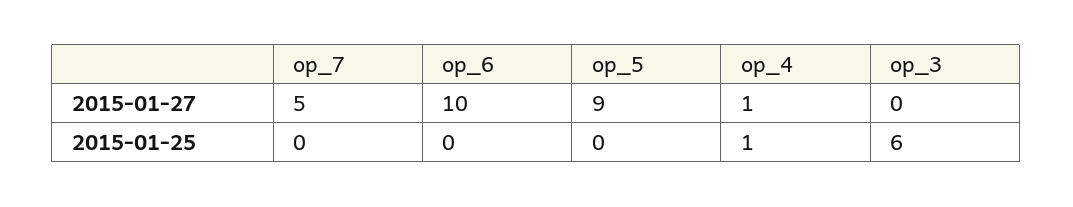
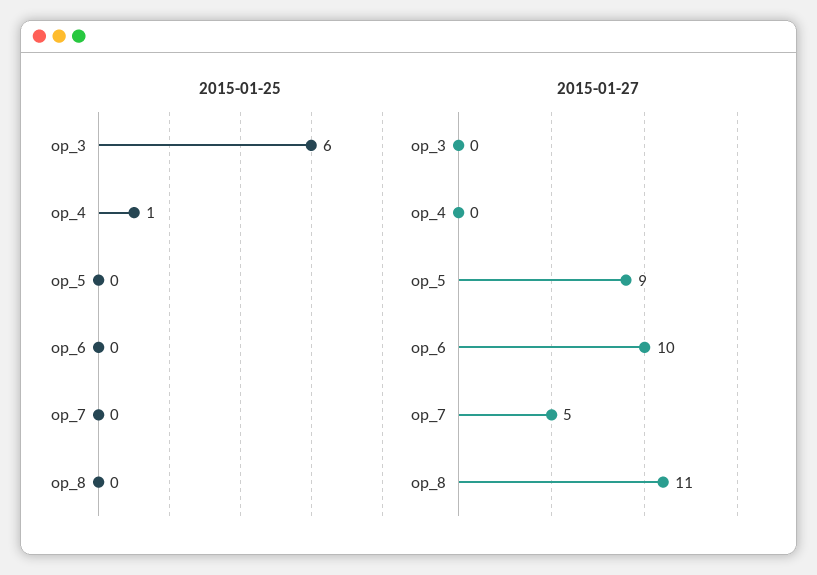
  {
    "2015-01-27": {
      "op_7": 5,
      "op_6": 10,
      "op_5": 9,
-     "op_4": 1,
+     "op_4": 0,
-     "op_3": 0
+     "op_3": 0,
+     "op_8": 11
    },
    "2015-01-25": {
      "op_7": 0,
      "op_6": 0,
      "op_5": 0,
      "op_4": 1,
-     "op_3": 6
+     "op_3": 6,
+     "op_8": 0
    }
  }

